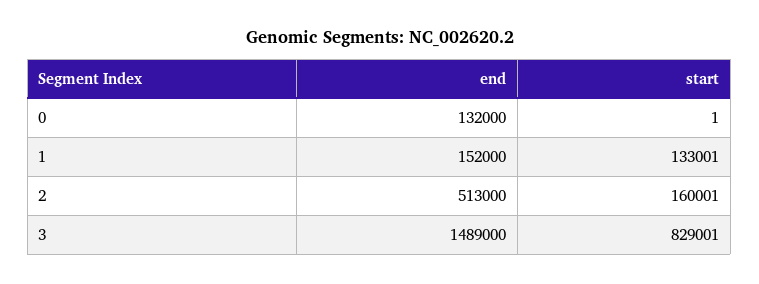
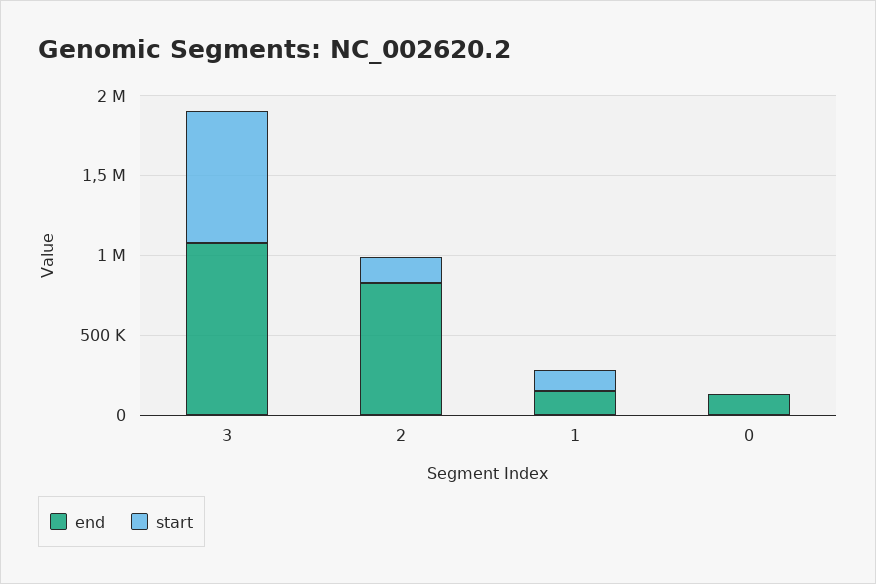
  {
    "end": {
      "0": 132000,
      "1": 152000,
-     "2": 513000,
+     "2": 800000,
-     "3": 1489000
+     "3": 1100000
    },
    "start": {
      "0": 1,
      "1": 133001,
      "2": 160001,
      "3": 829001
    }
  }

